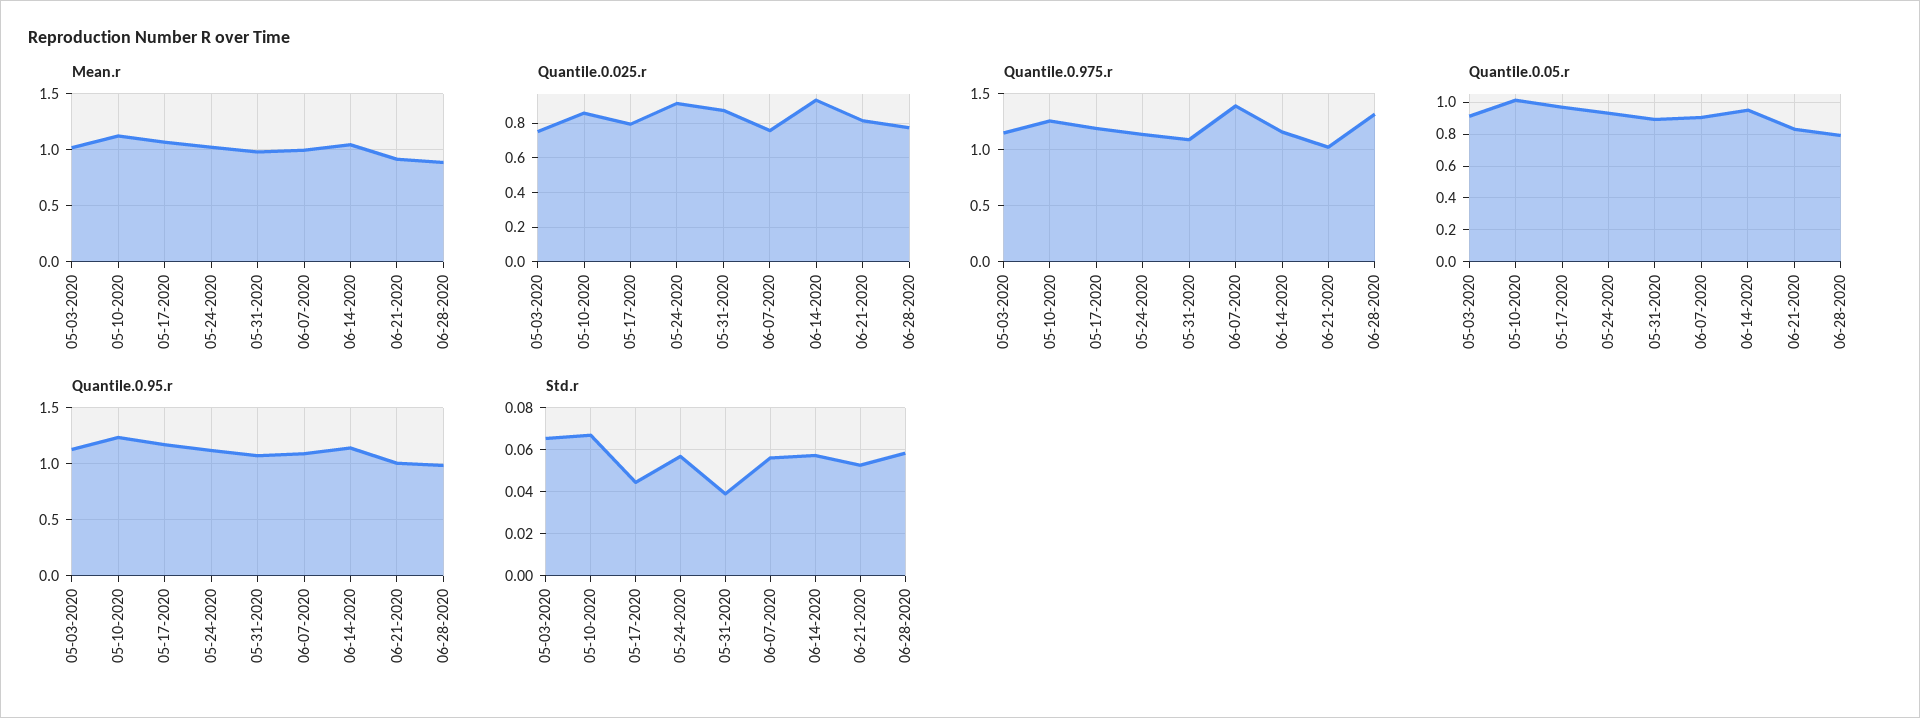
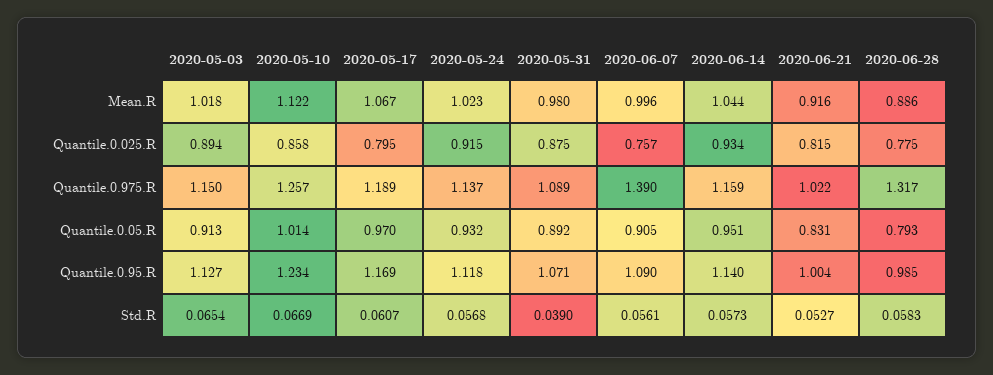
  {
    "Mean.r": {
      "05-03-2020": 1.018,
      "05-10-2020": 1.122,
      "05-17-2020": 1.067,
      "05-24-2020": 1.023,
      "05-31-2020": 0.98,
      "06-07-2020": 0.996,
      "06-14-2020": 1.044,
      "06-21-2020": 0.916,
      "06-28-2020": 0.886
    },
    "Quantile.0.025.r": {
-     "05-03-2020": 0.75,
+     "05-03-2020": 0.894,
      "05-10-2020": 0.858,
      "05-17-2020": 0.795,
      "05-24-2020": 0.915,
      "05-31-2020": 0.875,
      "06-07-2020": 0.757,
      "06-14-2020": 0.934,
      "06-21-2020": 0.815,
      "06-28-2020": 0.775
    },
    "Quantile.0.975.r": {
      "05-03-2020": 1.15,
      "05-10-2020": 1.257,
      "05-17-2020": 1.189,
      "05-24-2020": 1.137,
      "05-31-2020": 1.089,
      "06-07-2020": 1.39,
      "06-14-2020": 1.159,
      "06-21-2020": 1.022,
      "06-28-2020": 1.317
    },
    "Quantile.0.05.r": {
      "05-03-2020": 0.913,
      "05-10-2020": 1.014,
      "05-17-2020": 0.97,
      "05-24-2020": 0.932,
      "05-31-2020": 0.892,
      "06-07-2020": 0.905,
      "06-14-2020": 0.951,
      "06-21-2020": 0.831,
      "06-28-2020": 0.793
    },
    "Quantile.0.95.r": {
      "05-03-2020": 1.127,
      "05-10-2020": 1.234,
      "05-17-2020": 1.169,
      "05-24-2020": 1.118,
      "05-31-2020": 1.071,
      "06-07-2020": 1.09,
      "06-14-2020": 1.14,
      "06-21-2020": 1.004,
      "06-28-2020": 0.985
    },
    "Std.r": {
      "05-03-2020": 0.0654,
      "05-10-2020": 0.0669,
-     "05-17-2020": 0.045,
+     "05-17-2020": 0.0607,
      "05-24-2020": 0.0568,
      "05-31-2020": 0.039,
      "06-07-2020": 0.0561,
      "06-14-2020": 0.0573,
      "06-21-2020": 0.0527,
      "06-28-2020": 0.0583
    }
  }

